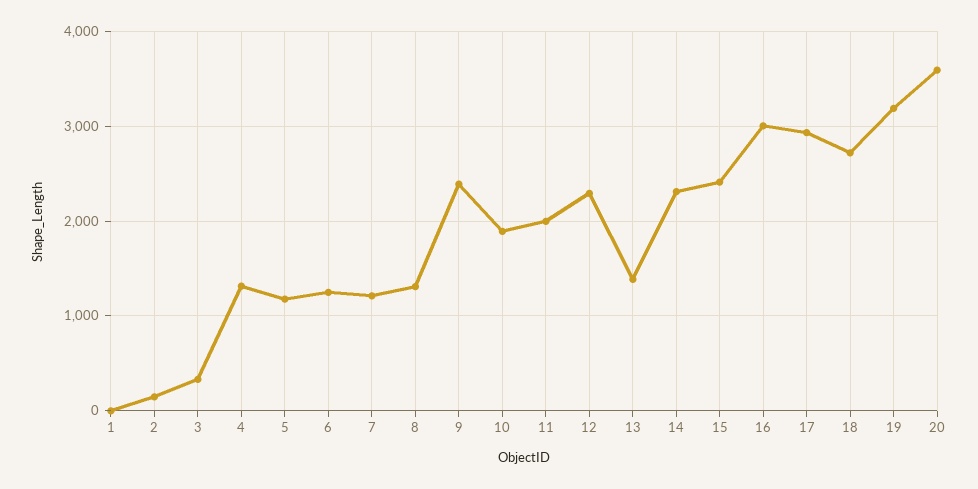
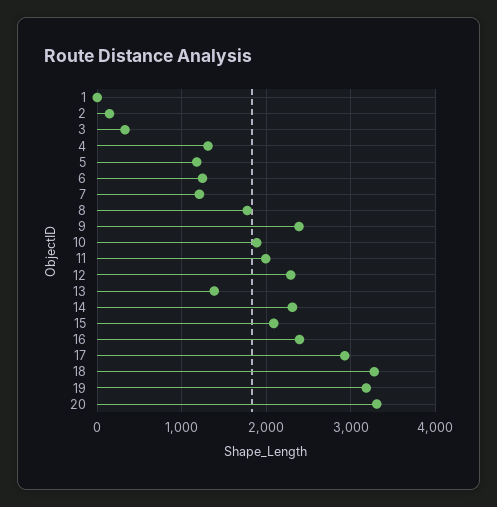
  {
    "1": 0,
    "2": 100,
    "3": 300,
    "4": 1300,
    "5": 1200,
    "6": 1200,
    "7": 1200,
-   "8": 1300,
+   "8": 1800,
    "9": 2400,
    "10": 1900,
    "11": 2000,
    "12": 2300,
    "13": 1400,
    "14": 2300,
-   "15": 2400,
+   "15": 2100,
-   "16": 3000,
+   "16": 2400,
    "17": 2900,
-   "18": 2700,
+   "18": 3300,
    "19": 3200,
-   "20": 3600
+   "20": 3300
  }

